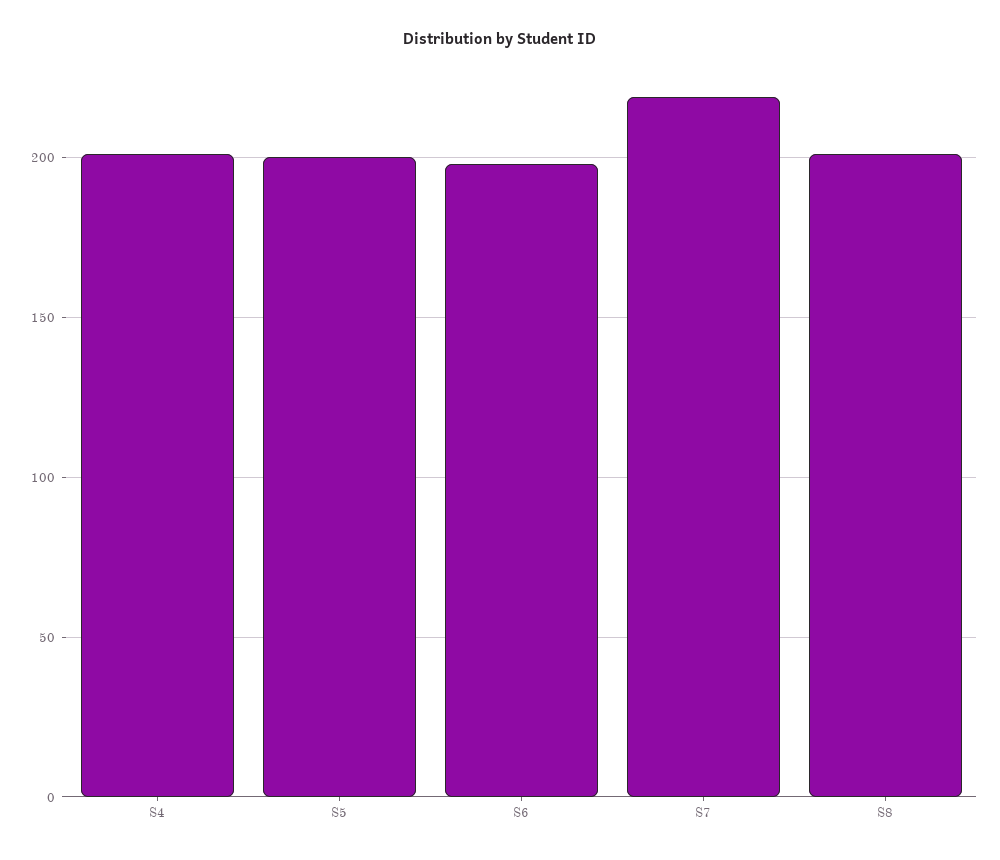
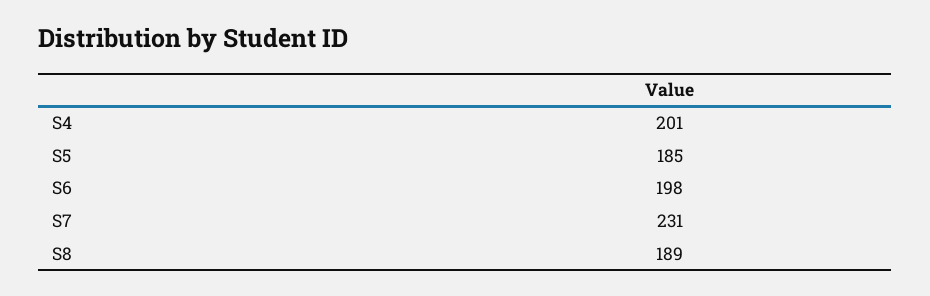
  {
    "S4": 201,
-   "S5": 200,
+   "S5": 185,
    "S6": 198,
-   "S7": 220,
+   "S7": 231,
-   "S8": 200
+   "S8": 189
  }

